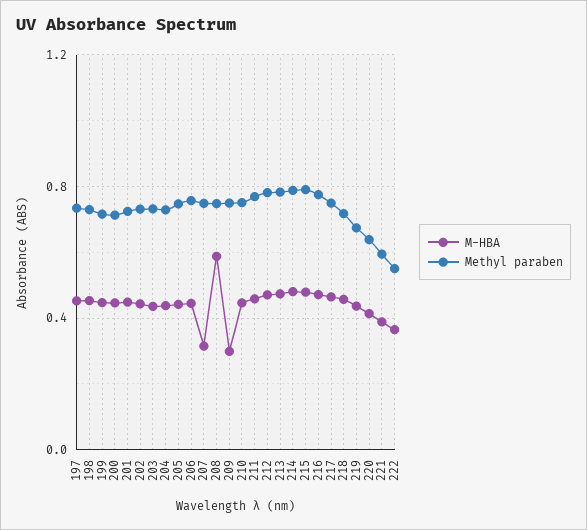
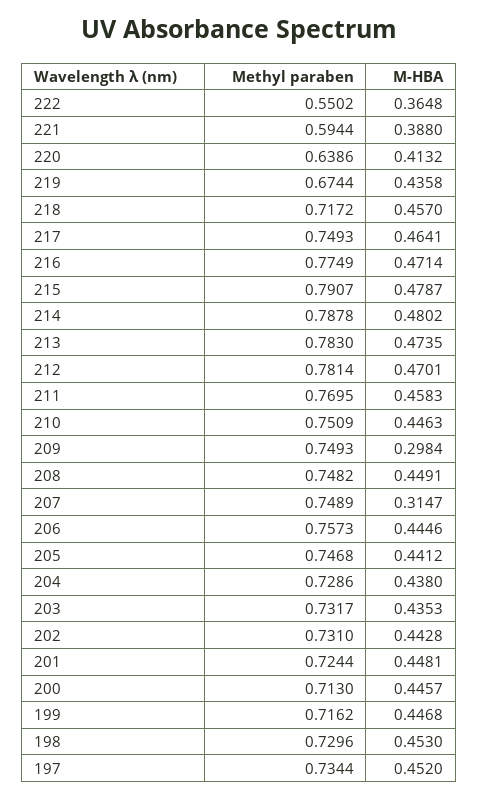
  {
    "M-HBA": {
      "197": 0.452,
      "198": 0.453,
      "199": 0.4468,
      "200": 0.4457,
      "201": 0.4481,
      "202": 0.4428,
      "203": 0.4353,
      "204": 0.438,
      "205": 0.4412,
      "206": 0.4446,
      "207": 0.3147,
-     "208": 0.6,
+     "208": 0.4491,
      "209": 0.2984,
      "210": 0.4463,
      "211": 0.4583,
      "212": 0.4701,
      "213": 0.4735,
      "214": 0.4802,
      "215": 0.4787,
      "216": 0.4714,
      "217": 0.4641,
      "218": 0.457,
      "219": 0.4358,
      "220": 0.4132,
      "221": 0.388,
      "222": 0.3648
    },
    "Methyl paraben": {
      "197": 0.7344,
      "198": 0.7296,
      "199": 0.7162,
      "200": 0.713,
      "201": 0.7244,
      "202": 0.731,
      "203": 0.7317,
      "204": 0.7286,
      "205": 0.7468,
      "206": 0.7573,
      "207": 0.7489,
      "208": 0.7482,
      "209": 0.7493,
      "210": 0.7509,
      "211": 0.7695,
      "212": 0.7814,
      "213": 0.783,
      "214": 0.7878,
      "215": 0.7907,
      "216": 0.7749,
      "217": 0.7493,
      "218": 0.7172,
      "219": 0.6744,
      "220": 0.6386,
      "221": 0.5944,
      "222": 0.5502
    }
  }

